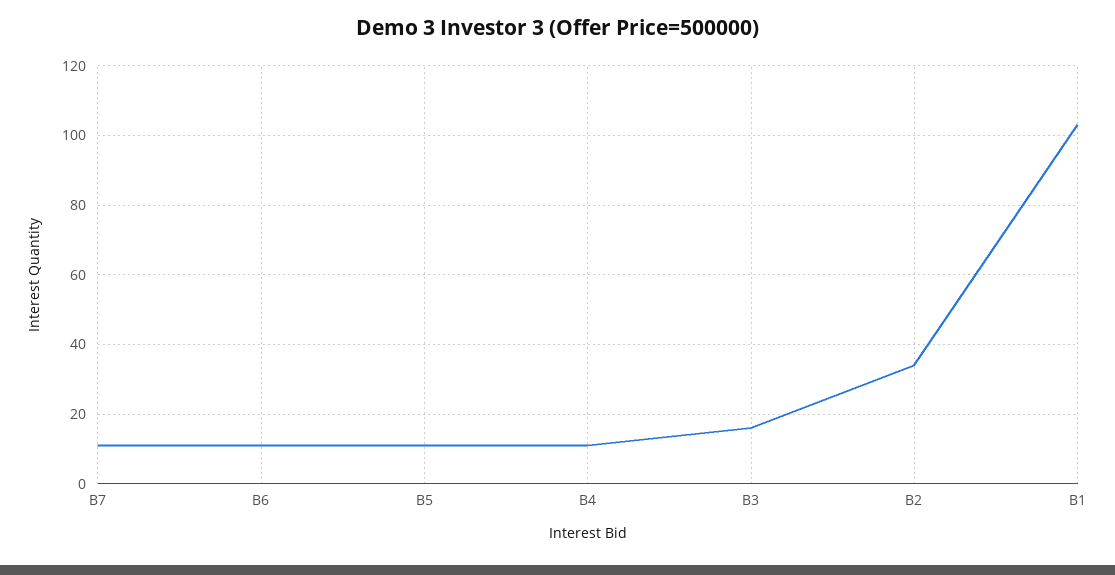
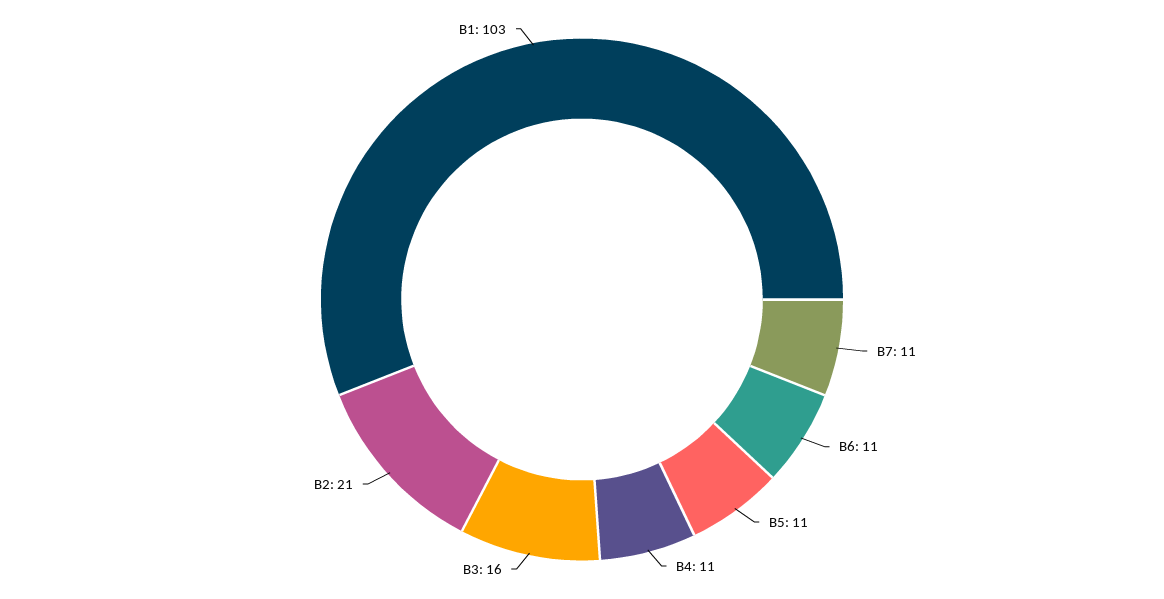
  {
    "B7": 11,
    "B6": 11,
    "B5": 11,
    "B4": 11,
    "B3": 16,
-   "B2": 35,
+   "B2": 21,
    "B1": 103
  }

